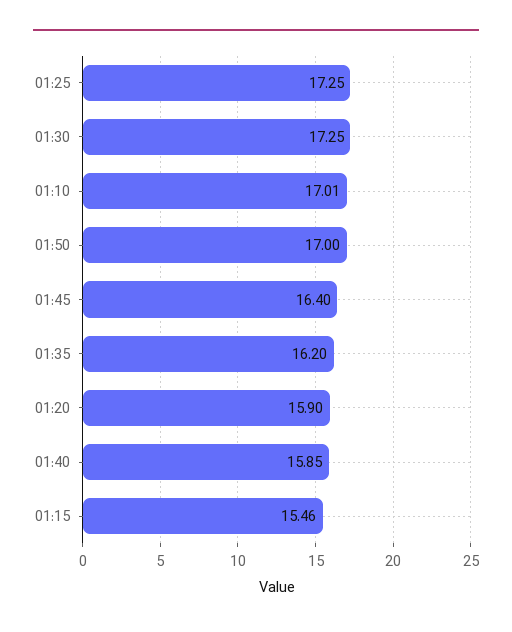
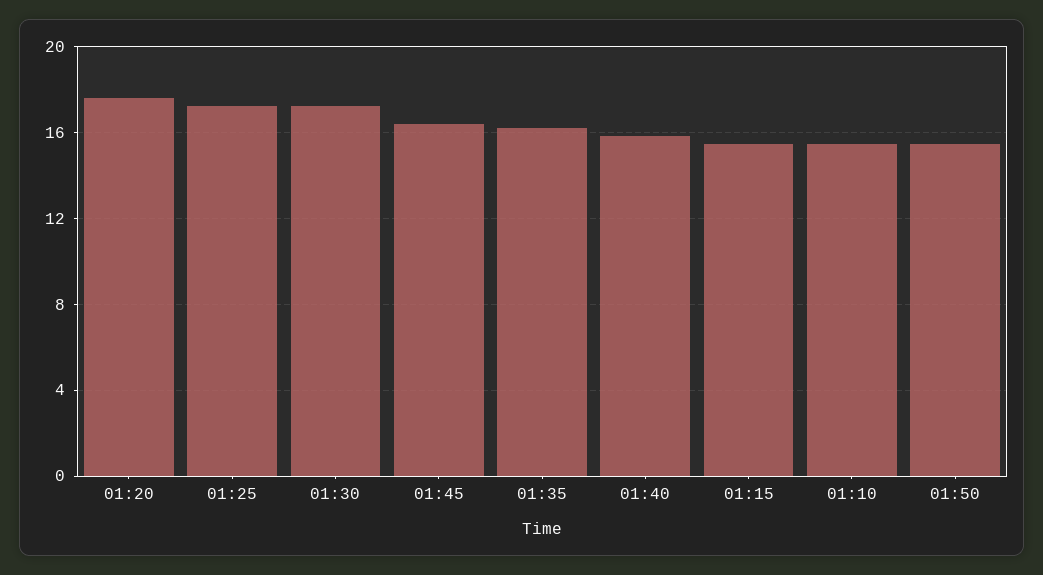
  {
    "01:25": 17.25,
    "01:30": 17.25,
-   "01:10": 17.01,
+   "01:10": 15.5,
-   "01:50": 17,
+   "01:50": 15.5,
    "01:45": 16.4,
    "01:35": 16.2,
-   "01:20": 15.9,
+   "01:20": 17.5,
    "01:40": 15.85,
    "01:15": 15.46
  }

